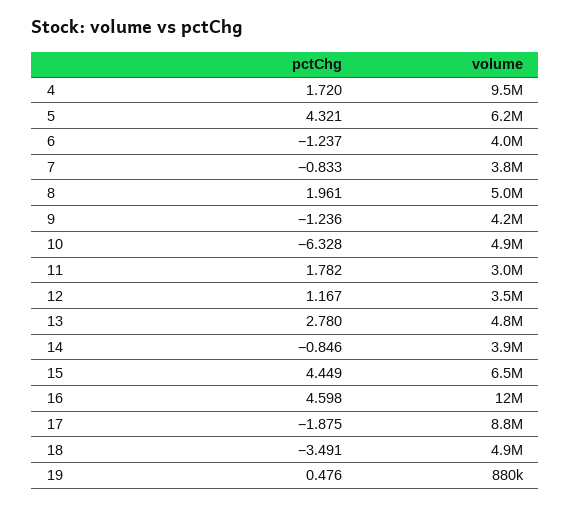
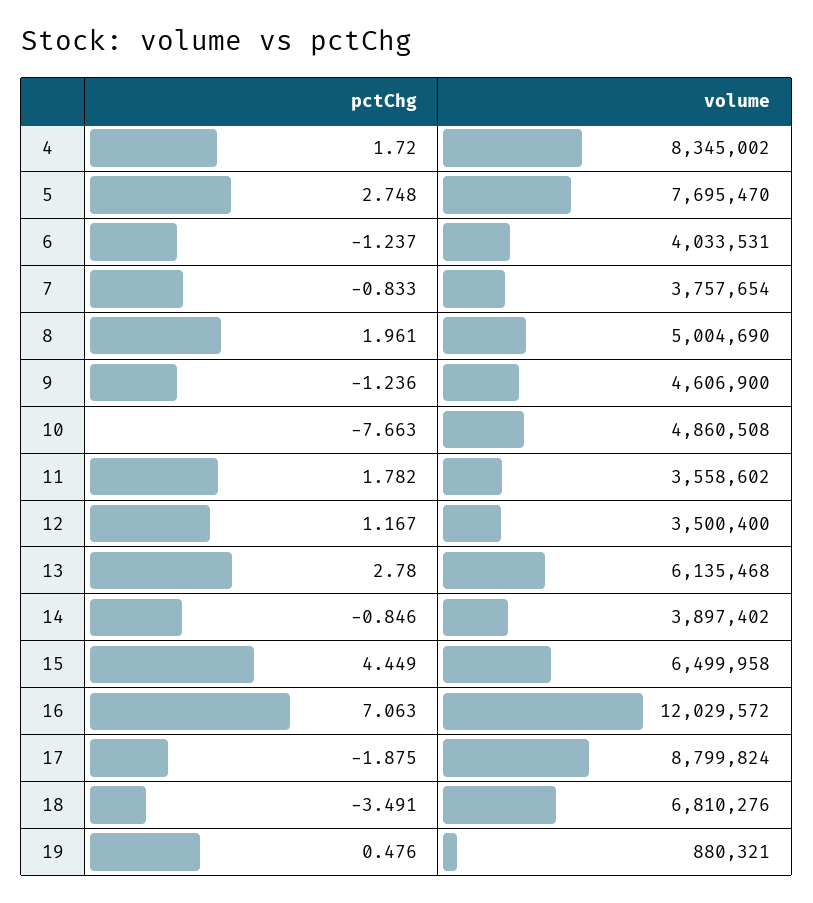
  {
    "pctChg": {
      "4": 1.72,
-     "5": 4.321,
+     "5": 2.748,
      "6": -1.237,
      "7": -0.833,
      "8": 1.961,
      "9": -1.236,
-     "10": -6.328,
+     "10": -7.663,
      "11": 1.782,
      "12": 1.167,
      "13": 2.78,
      "14": -0.846,
      "15": 4.449,
-     "16": 4.598,
+     "16": 7.063,
      "17": -1.875,
      "18": -3.491,
      "19": 0.476
    },
    "volume": {
-     "4": 9500000,
+     "4": 8345002,
-     "5": 6200000,
+     "5": 7695470,
      "6": 4033531,
      "7": 3757654,
      "8": 5004690,
-     "9": 4200000,
+     "9": 4606900,
      "10": 4860508,
-     "11": 3000000,
+     "11": 3558602,
      "12": 3500400,
-     "13": 4800000,
+     "13": 6135468,
      "14": 3897402,
      "15": 6499958,
      "16": 12029572,
      "17": 8799824,
-     "18": 4900000,
+     "18": 6810276,
      "19": 880321
    }
  }

